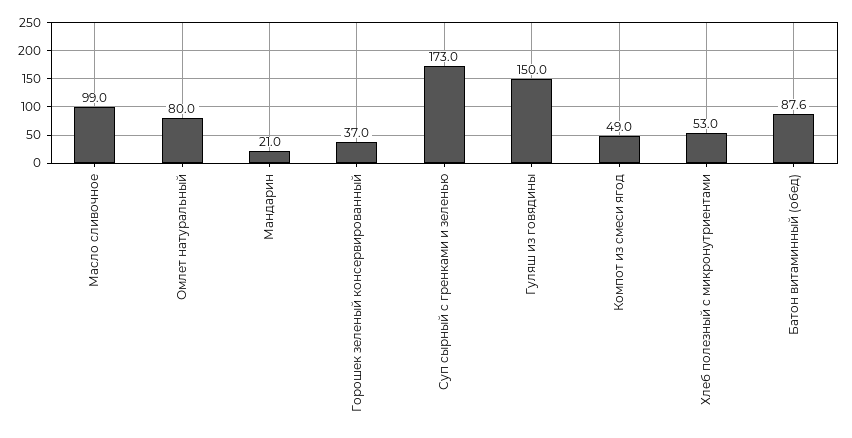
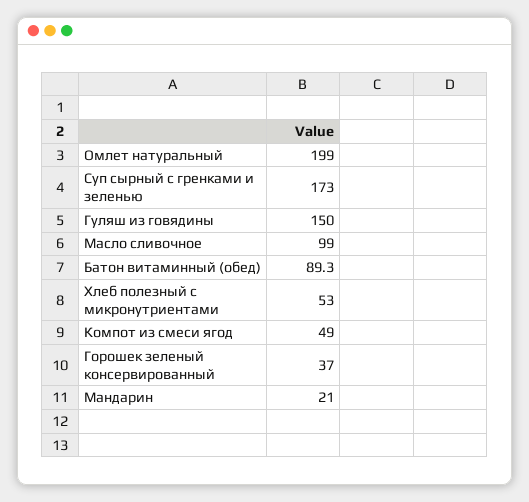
  {
    "Масло сливочное": 99,
-   "Омлет натуральный": 80,
+   "Омлет натуральный": 199,
    "Мандарин": 21,
    "Горошек зеленый консервированный": 37,
    "Суп сырный с гренками и зеленью": 173,
    "Гуляш из говядины": 150,
    "Компот из смеси ягод": 49,
    "Хлеб полезный с микронутриентами": 53,
-   "Батон витаминный (обед)": 87.6
+   "Батон витаминный (обед)": 89.3
  }

